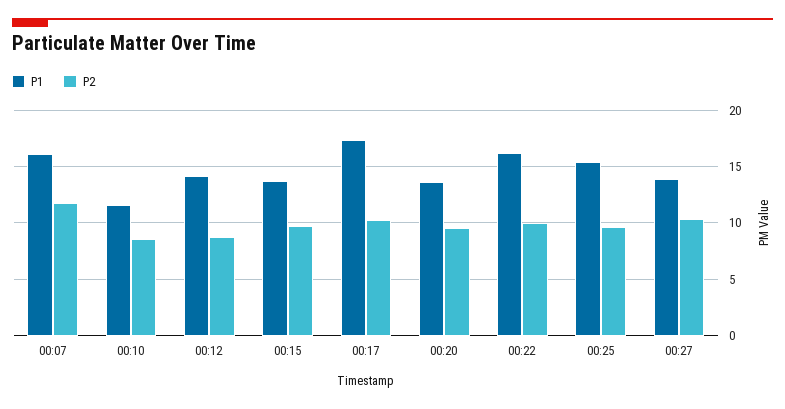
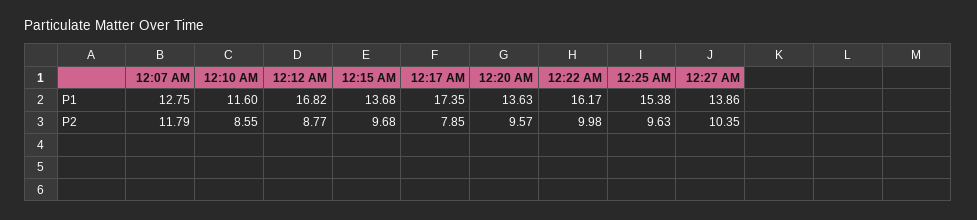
  {
    "P1": {
-     "00:07": 16,
+     "00:07": 12.75,
      "00:10": 11.6,
-     "00:12": 14,
+     "00:12": 16.82,
      "00:15": 13.68,
      "00:17": 17.35,
      "00:20": 13.63,
      "00:22": 16.17,
      "00:25": 15.38,
      "00:27": 13.86
    },
    "P2": {
      "00:07": 11.79,
      "00:10": 8.55,
      "00:12": 8.77,
      "00:15": 9.68,
-     "00:17": 10,
+     "00:17": 7.85,
      "00:20": 9.57,
      "00:22": 9.98,
      "00:25": 9.63,
      "00:27": 10.35
    }
  }

